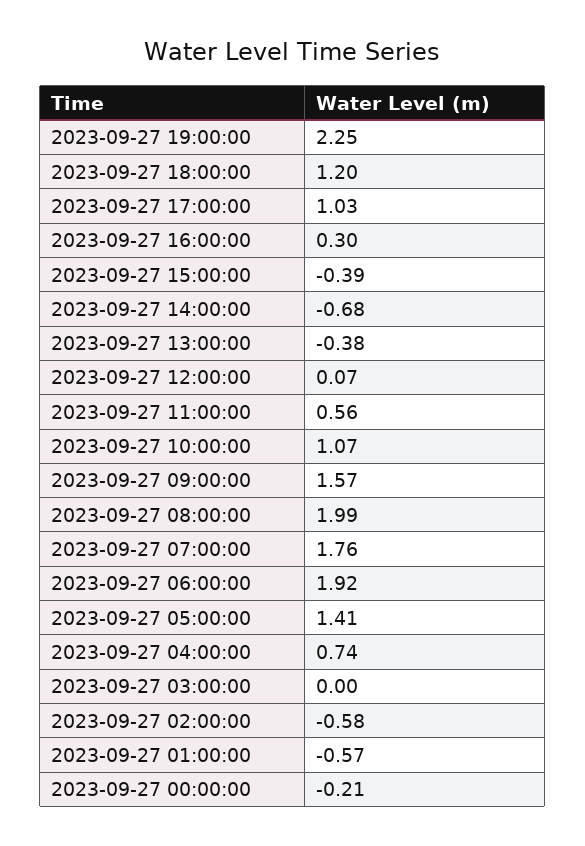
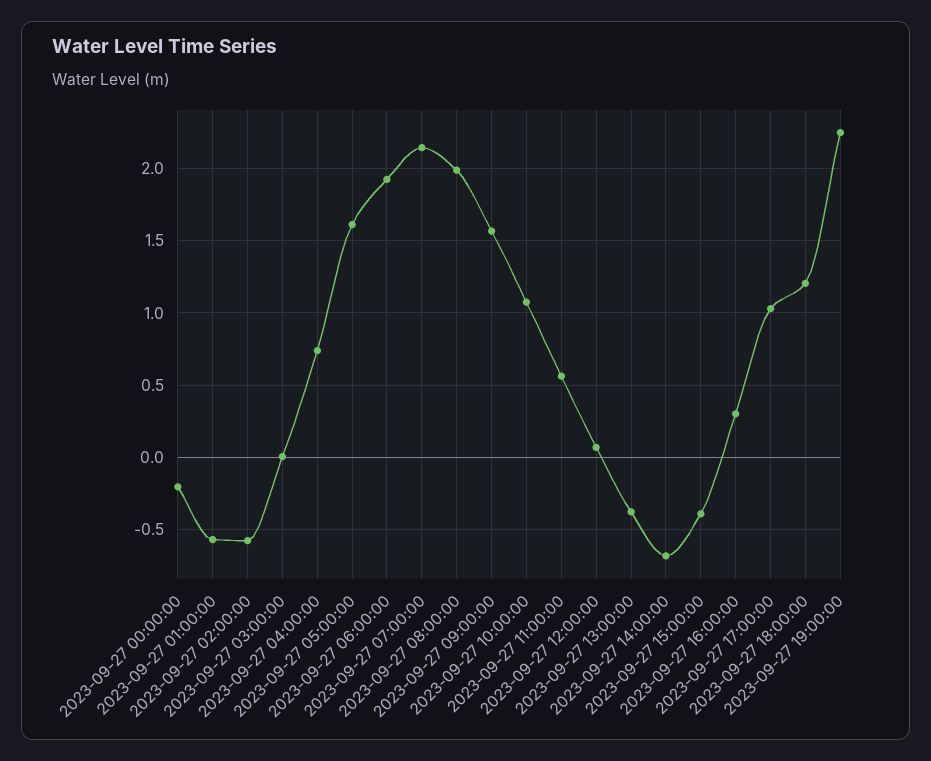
  {
    "2023-09-27 19:00:00": 2.25,
    "2023-09-27 18:00:00": 1.2,
    "2023-09-27 17:00:00": 1.03,
    "2023-09-27 16:00:00": 0.3,
    "2023-09-27 15:00:00": -0.39,
    "2023-09-27 14:00:00": -0.68,
    "2023-09-27 13:00:00": -0.38,
    "2023-09-27 12:00:00": 0.07,
    "2023-09-27 11:00:00": 0.56,
    "2023-09-27 10:00:00": 1.07,
    "2023-09-27 09:00:00": 1.57,
    "2023-09-27 08:00:00": 1.99,
-   "2023-09-27 07:00:00": 1.76,
+   "2023-09-27 07:00:00": 2.15,
    "2023-09-27 06:00:00": 1.92,
-   "2023-09-27 05:00:00": 1.41,
+   "2023-09-27 05:00:00": 1.6,
    "2023-09-27 04:00:00": 0.74,
    "2023-09-27 03:00:00": 0,
    "2023-09-27 02:00:00": -0.58,
    "2023-09-27 01:00:00": -0.57,
    "2023-09-27 00:00:00": -0.21
  }

